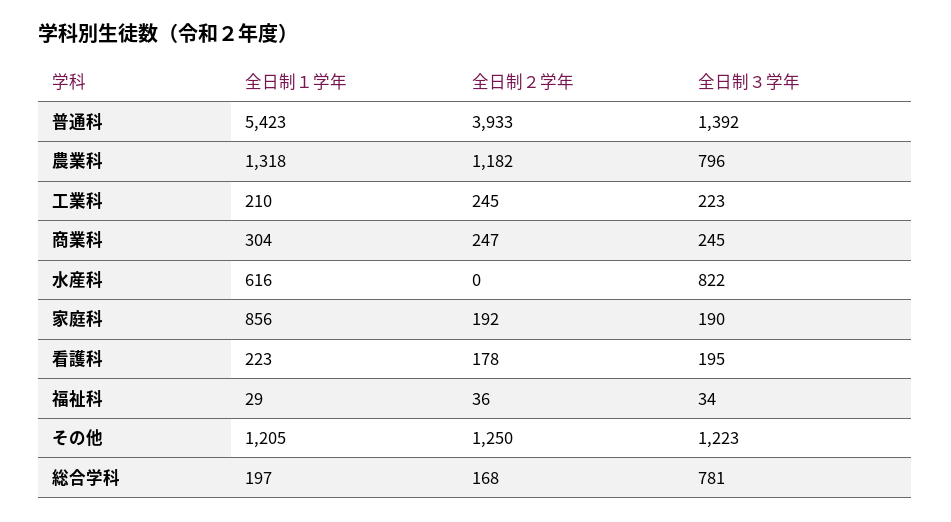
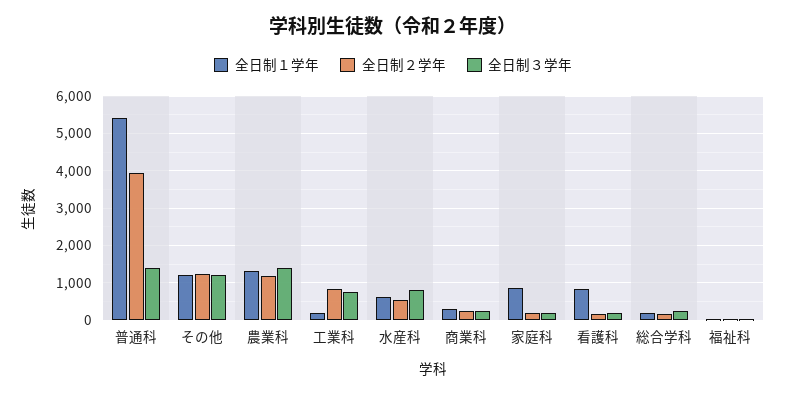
  {
    "全日制１学年": {
      "普通科": 5423,
      "農業科": 1318,
      "工業科": 210,
      "商業科": 304,
      "水産科": 616,
      "家庭科": 856,
-     "看護科": 223,
+     "看護科": 800,
      "福祉科": 29,
      "その他": 1205,
      "総合学科": 197
    },
    "全日制２学年": {
      "普通科": 3933,
      "農業科": 1182,
-     "工業科": 245,
+     "工業科": 800,
      "商業科": 247,
-     "水産科": 0,
+     "水産科": 600,
      "家庭科": 192,
      "看護科": 178,
      "福祉科": 36,
      "その他": 1250,
      "総合学科": 168
    },
    "全日制３学年": {
      "普通科": 1392,
-     "農業科": 796,
+     "農業科": 1400,
-     "工業科": 223,
+     "工業科": 800,
      "商業科": 245,
      "水産科": 822,
      "家庭科": 190,
      "看護科": 195,
      "福祉科": 34,
      "その他": 1223,
-     "総合学科": 781
+     "総合学科": 200
    }
  }

